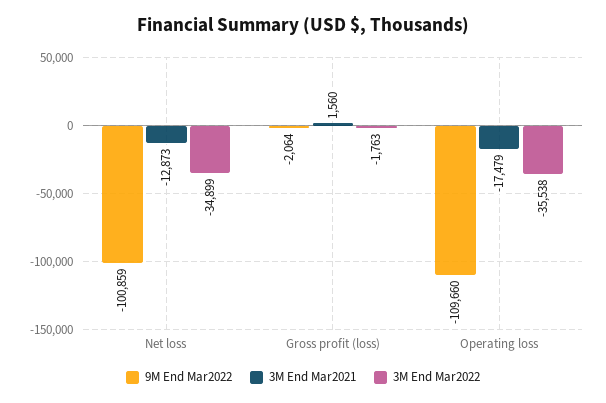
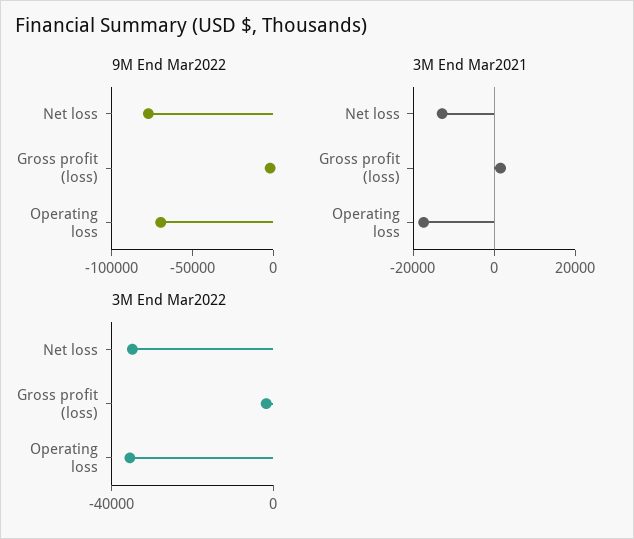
  {
    "9M End Mar2022": {
-     "Net loss": -100859,
+     "Net loss": -80000,
      "Gross profit (loss)": -2064,
-     "Operating loss": -109660
+     "Operating loss": -70000
    },
    "3M End Mar2021": {
      "Net loss": -12873,
      "Gross profit (loss)": 1560,
      "Operating loss": -17479
    },
    "3M End Mar2022": {
      "Net loss": -34899,
      "Gross profit (loss)": -1763,
      "Operating loss": -35538
    }
  }

